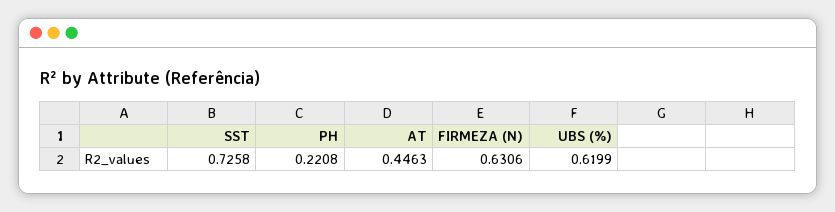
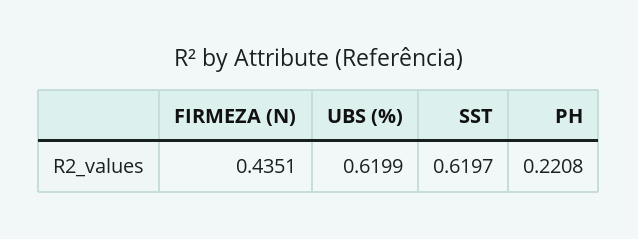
  {
-   "SST": 0.7258,
+   "SST": 0.6197,
    "PH": 0.2208,
-   "AT": 0.4463,
-   "FIRMEZA (N)": 0.6306,
+   "FIRMEZA (N)": 0.4351,
    "UBS (%)": 0.6199
  }

